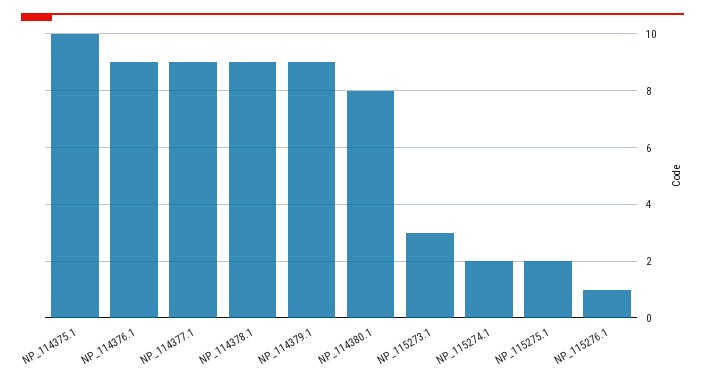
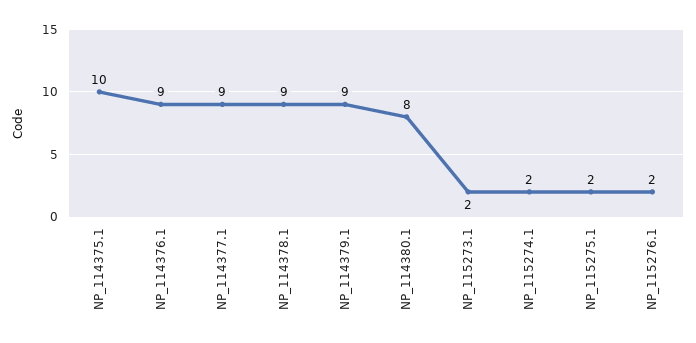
  {
    "NP_114375.1": 10,
    "NP_114376.1": 9,
    "NP_114377.1": 9,
    "NP_114378.1": 9,
    "NP_114379.1": 9,
    "NP_114380.1": 8,
-   "NP_115273.1": 3,
+   "NP_115273.1": 2,
    "NP_115274.1": 2,
    "NP_115275.1": 2,
-   "NP_115276.1": 1
+   "NP_115276.1": 2
  }

